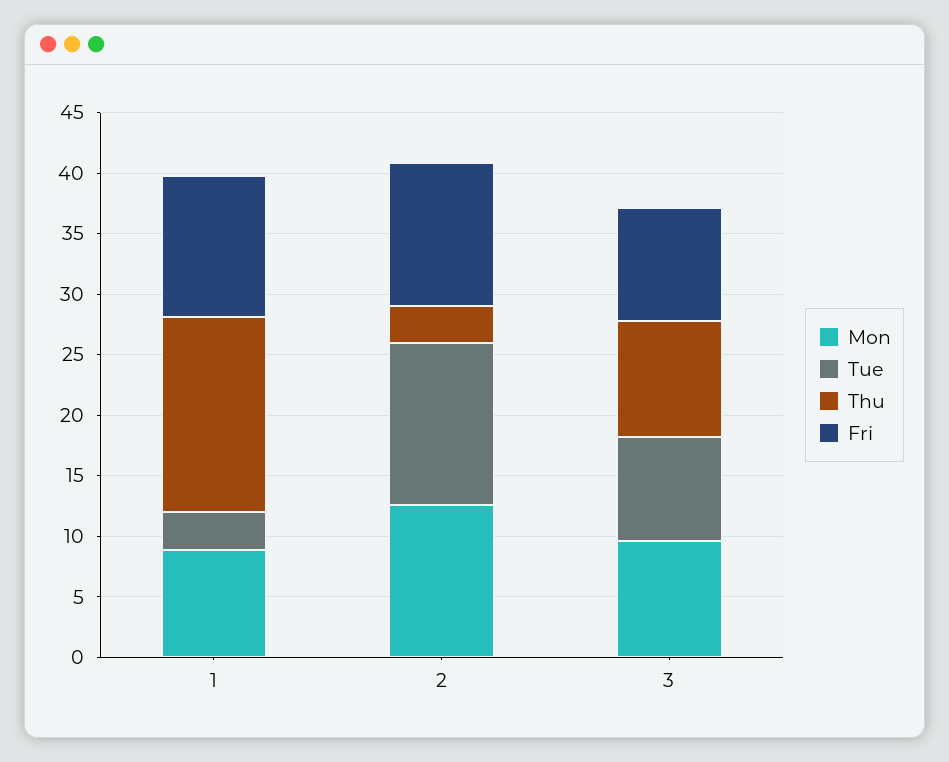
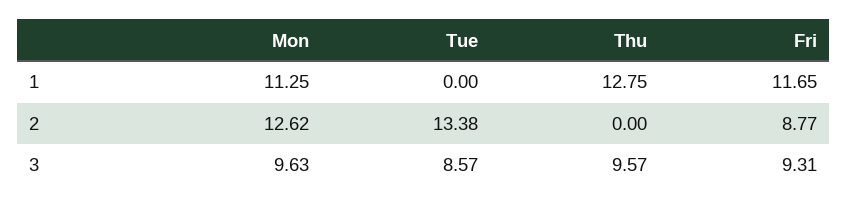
  {
    "Mon": {
-     "1": 9,
+     "1": 11.25,
      "2": 12.62,
      "3": 9.63
    },
    "Tue": {
-     "1": 3,
+     "1": 0,
      "2": 13.38,
      "3": 8.57
    },
    "Thu": {
-     "1": 16,
+     "1": 12.75,
-     "2": 3,
+     "2": 0,
      "3": 9.57
    },
    "Fri": {
      "1": 11.65,
-     "2": 12,
+     "2": 8.77,
      "3": 9.31
    }
  }

